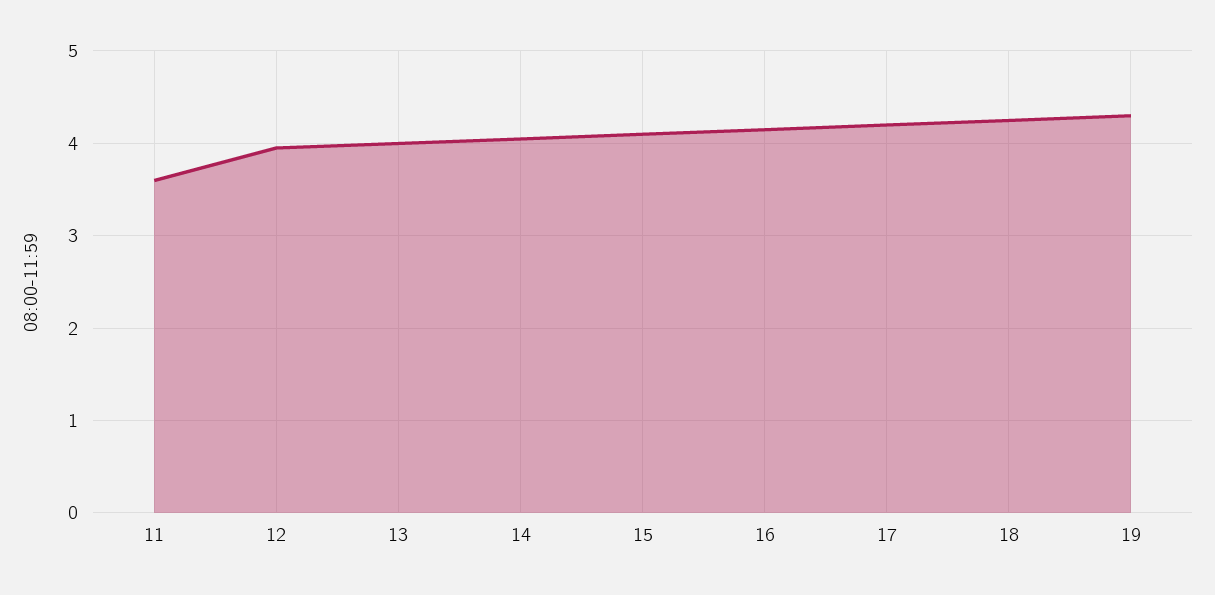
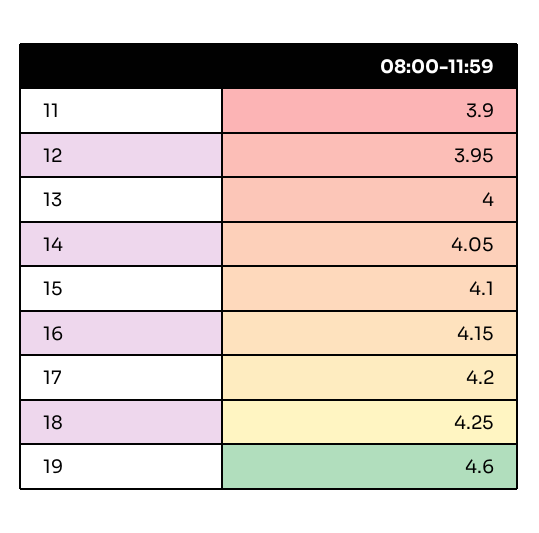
  {
-   "11": 3.6,
+   "11": 3.9,
    "12": 3.95,
    "13": 4,
    "14": 4.05,
    "15": 4.1,
    "16": 4.15,
    "17": 4.2,
    "18": 4.25,
-   "19": 4.3
+   "19": 4.6
  }

